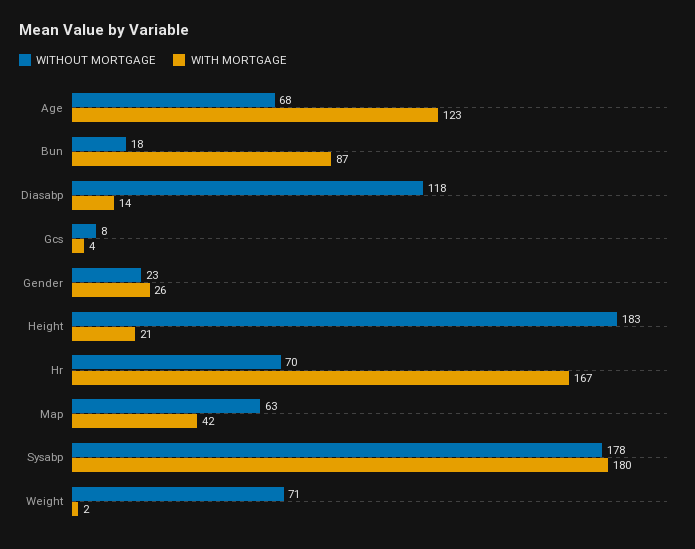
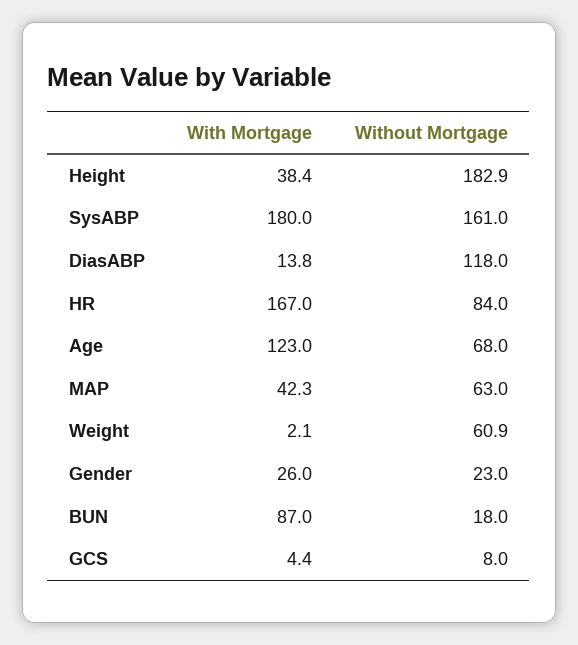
  {
    "WITHOUT MORTGAGE": {
      "Age": 68,
      "Bun": 18,
      "Diasabp": 118,
      "Gcs": 8,
      "Gender": 23,
      "Height": 182.9,
-     "Hr": 70,
+     "Hr": 84,
      "Map": 63,
-     "Sysabp": 178,
+     "Sysabp": 161,
-     "Weight": 71
+     "Weight": 60.9
    },
    "WITH MORTGAGE": {
      "Age": 123,
      "Bun": 87,
      "Diasabp": 13.8,
      "Gcs": 4.4,
      "Gender": 26,
-     "Height": 21,
+     "Height": 38.4,
      "Hr": 167,
      "Map": 42.3,
      "Sysabp": 180,
      "Weight": 2.1
    }
  }

